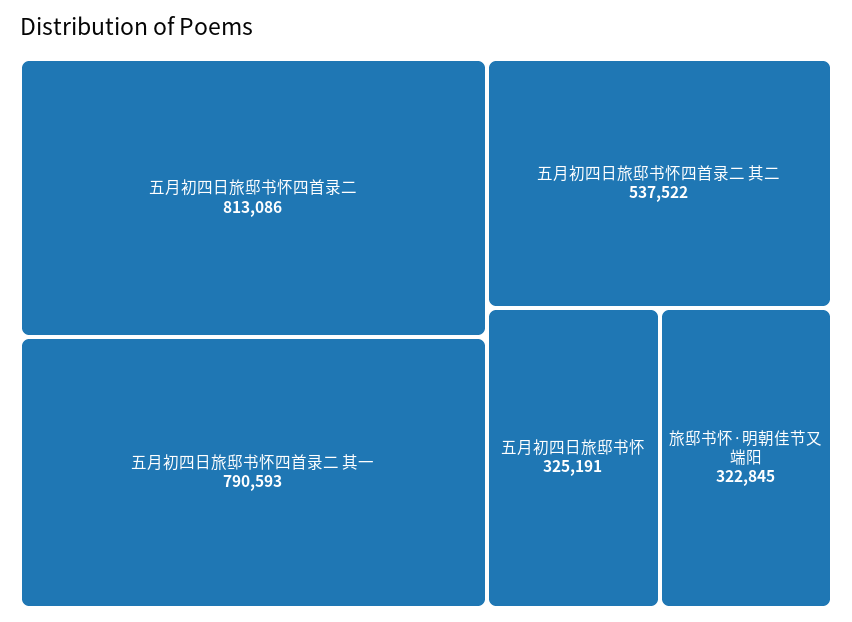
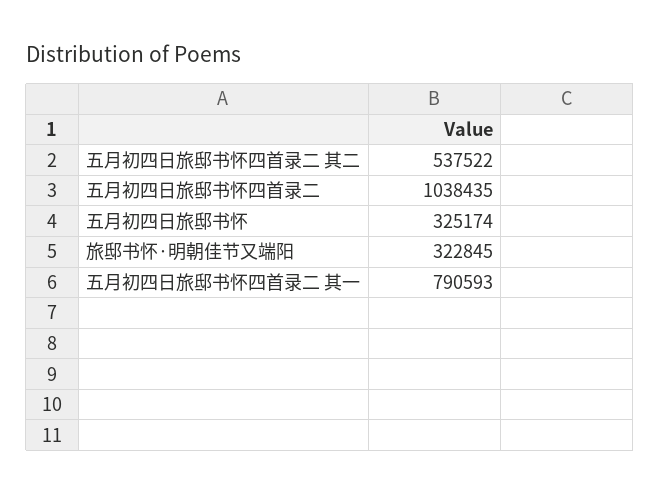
  {
-   "五月初四日旅邸书怀四首录二": 813086,
+   "五月初四日旅邸书怀四首录二": 1038435,
    "五月初四日旅邸书怀四首录二 其一": 790593,
    "五月初四日旅邸书怀四首录二 其二": 537522,
-   "五月初四日旅邸书怀": 325191,
+   "五月初四日旅邸书怀": 325174,
    "旅邸书怀·明朝佳节又端阳": 322845
  }

